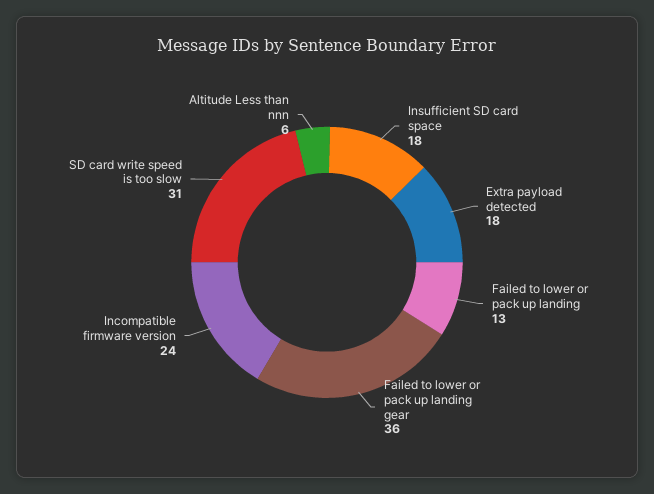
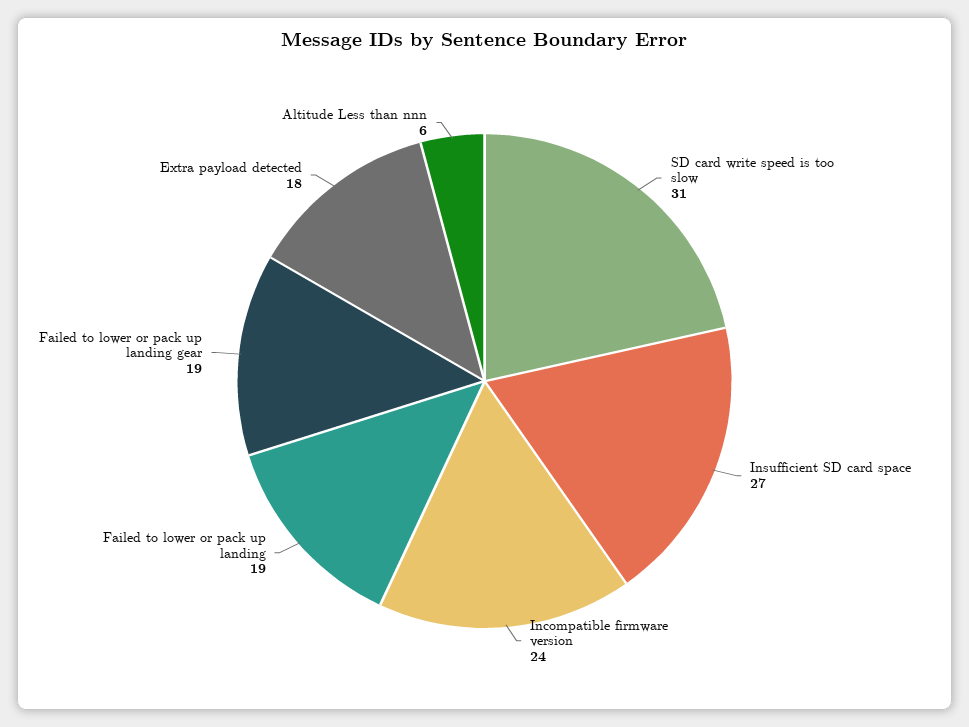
  {
-   "Insufficient SD card space": 18,
+   "Insufficient SD card space": 27,
    "Extra payload detected": 18,
-   "Failed to lower or pack up landing": 13,
+   "Failed to lower or pack up landing": 19,
-   "Failed to lower or pack up landing gear": 36,
+   "Failed to lower or pack up landing gear": 19,
    "Incompatible firmware version": 24,
    "SD card write speed is too slow": 31,
    "Altitude Less than nnn": 6
  }

